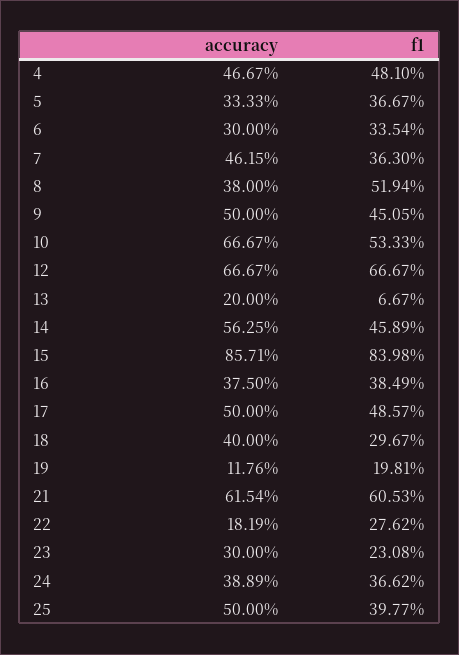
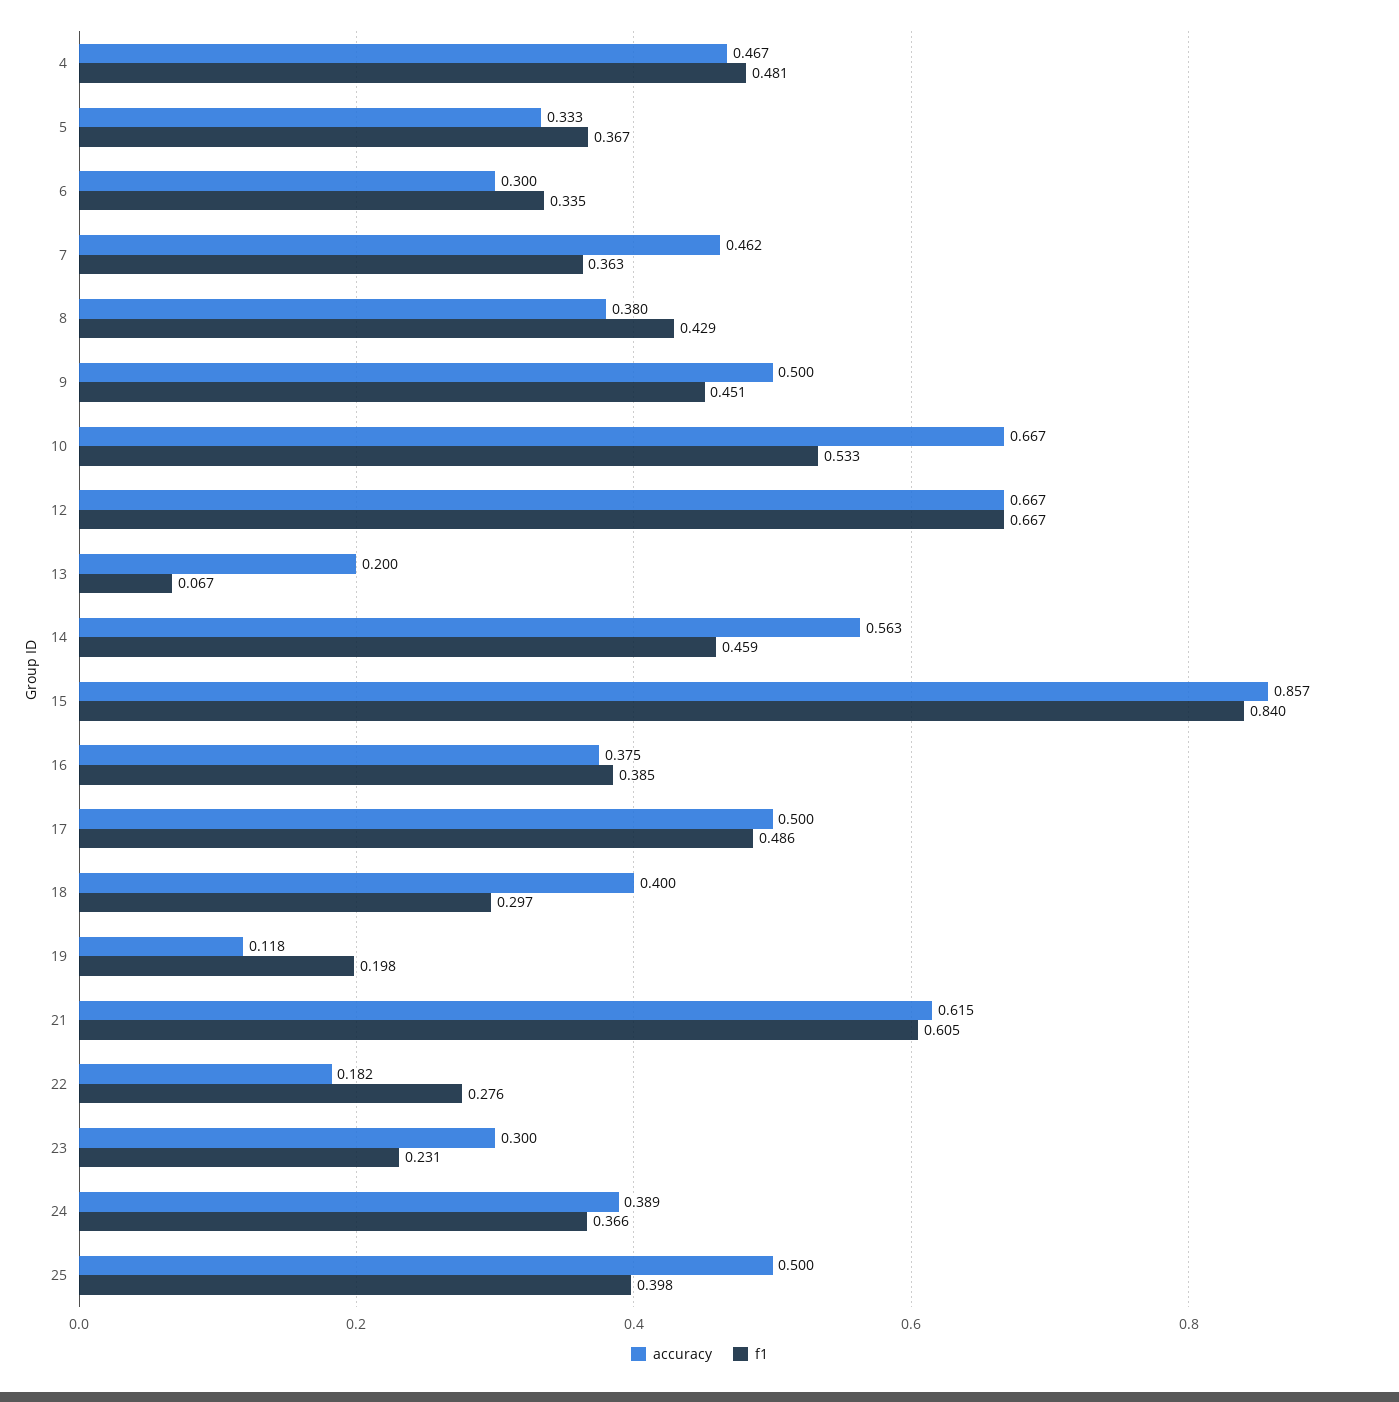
  {
    "accuracy": {
      "4": 0.4667,
      "5": 0.3333,
      "6": 0.3,
      "7": 0.4615,
      "8": 0.38,
      "9": 0.5,
      "10": 0.6667,
      "12": 0.6667,
      "13": 0.2,
      "14": 0.5625,
      "15": 0.8571,
      "16": 0.375,
      "17": 0.5,
      "18": 0.4,
      "19": 0.1176,
      "21": 0.6154,
      "22": 0.1819,
      "23": 0.3,
      "24": 0.3889,
      "25": 0.5
    },
    "f1": {
      "4": 0.481,
      "5": 0.3667,
      "6": 0.3354,
      "7": 0.363,
-     "8": 0.5194,
+     "8": 0.429,
      "9": 0.4505,
      "10": 0.5333,
      "12": 0.6667,
      "13": 0.0667,
      "14": 0.4589,
      "15": 0.8398,
      "16": 0.3849,
      "17": 0.4857,
      "18": 0.2967,
      "19": 0.1981,
      "21": 0.6053,
      "22": 0.2762,
      "23": 0.2308,
      "24": 0.3662,
      "25": 0.3977
    }
  }

